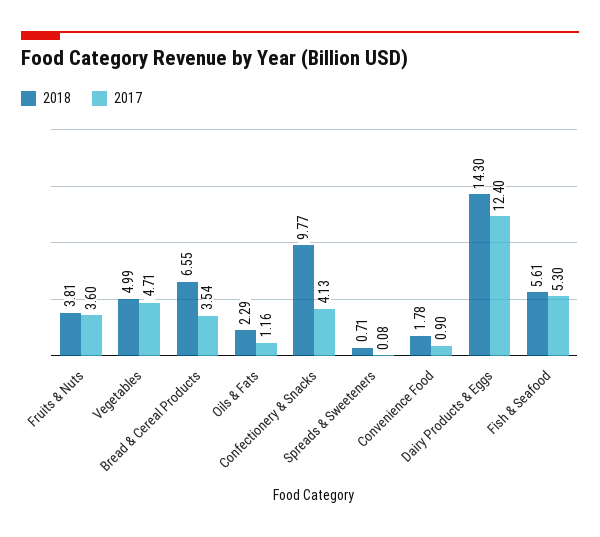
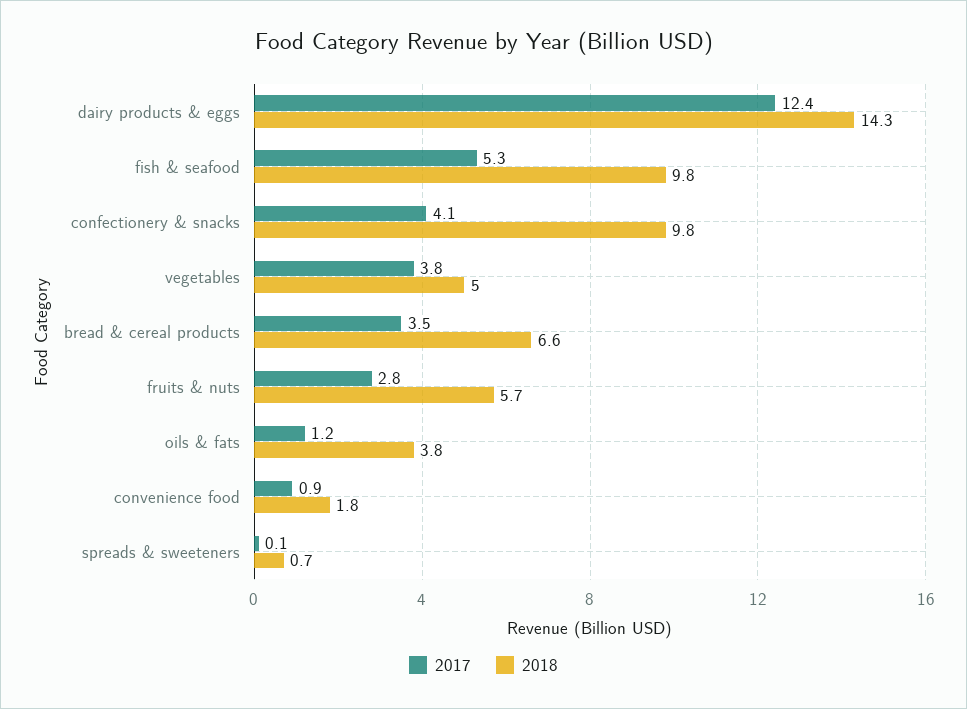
  {
    "2018": {
-     "Fruits & Nuts": 3.81,
+     "Fruits & Nuts": 5.7,
      "Vegetables": 4.99,
      "Bread & Cereal Products": 6.55,
-     "Oils & Fats": 2.29,
+     "Oils & Fats": 3.8,
      "Confectionery & Snacks": 9.77,
      "Spreads & Sweeteners": 0.71,
      "Convenience Food": 1.78,
      "Dairy Products & Eggs": 14.3,
-     "Fish & Seafood": 5.61
+     "Fish & Seafood": 9.8
    },
    "2017": {
-     "Fruits & Nuts": 3.6,
+     "Fruits & Nuts": 2.8,
-     "Vegetables": 4.71,
+     "Vegetables": 3.8,
      "Bread & Cereal Products": 3.54,
      "Oils & Fats": 1.16,
      "Confectionery & Snacks": 4.13,
      "Spreads & Sweeteners": 0.08,
      "Convenience Food": 0.9,
      "Dairy Products & Eggs": 12.4,
      "Fish & Seafood": 5.3
    }
  }

